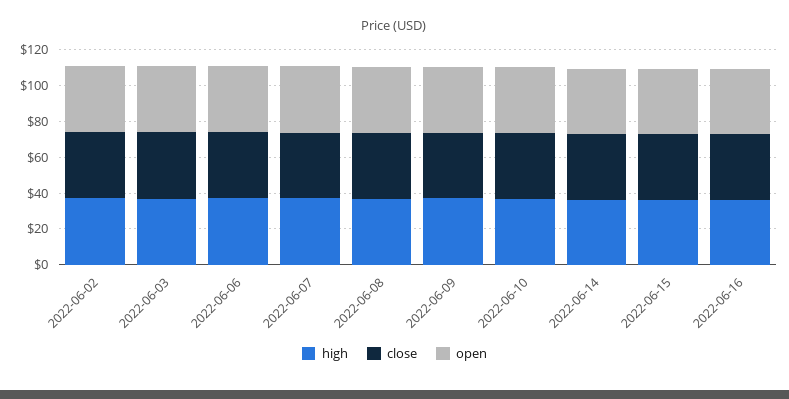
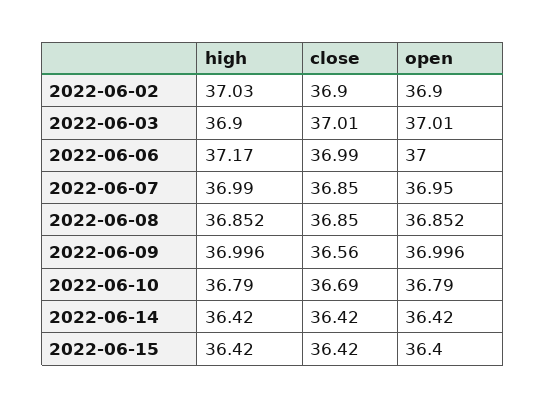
  {
    "high": {
      "2022-06-02": 37.03,
      "2022-06-03": 36.9,
      "2022-06-06": 37.17,
      "2022-06-07": 36.99,
      "2022-06-08": 36.852,
      "2022-06-09": 36.996,
      "2022-06-10": 36.79,
      "2022-06-14": 36.42,
-     "2022-06-15": 36.42,
+     "2022-06-15": 36.42
-     "2022-06-16": 35
    },
    "close": {
      "2022-06-02": 36.9,
      "2022-06-03": 37.01,
      "2022-06-06": 36.99,
      "2022-06-07": 36.85,
      "2022-06-08": 36.85,
      "2022-06-09": 36.56,
      "2022-06-10": 36.69,
      "2022-06-14": 36.42,
-     "2022-06-15": 36.42,
+     "2022-06-15": 36.42
-     "2022-06-16": 35
    },
    "open": {
      "2022-06-02": 36.9,
      "2022-06-03": 37.01,
      "2022-06-06": 37,
      "2022-06-07": 36.95,
      "2022-06-08": 36.852,
      "2022-06-09": 36.996,
      "2022-06-10": 36.79,
      "2022-06-14": 36.42,
-     "2022-06-15": 36.4,
+     "2022-06-15": 36.4
-     "2022-06-16": 35
    }
  }

